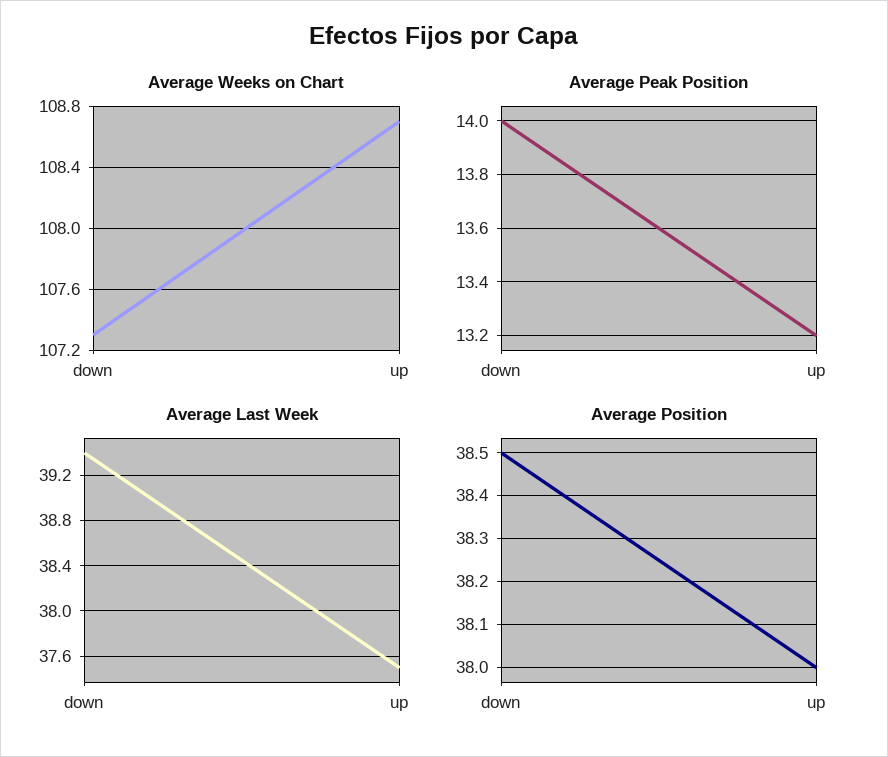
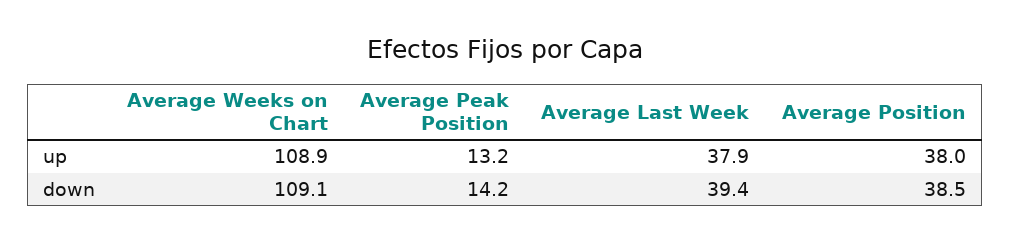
  {
    "Average Weeks on Chart": {
-     "down": 107.3,
+     "down": 109.1,
-     "up": 108.7
+     "up": 108.9
    },
    "Average Peak Position": {
-     "down": 14,
+     "down": 14.2,
      "up": 13.2
    },
    "Average Last Week": {
      "down": 39.4,
-     "up": 37.5
+     "up": 37.9
    },
    "Average Position": {
      "down": 38.5,
      "up": 38
    }
  }

